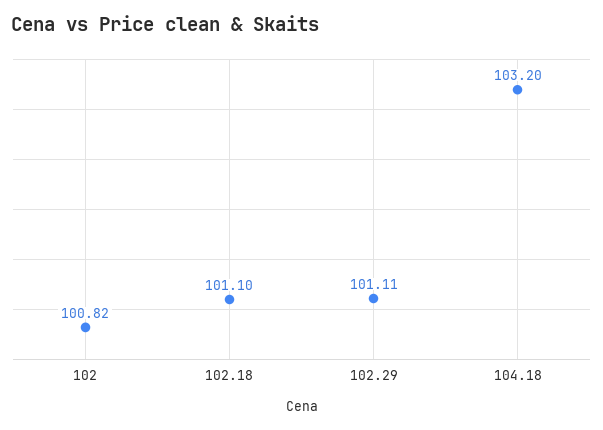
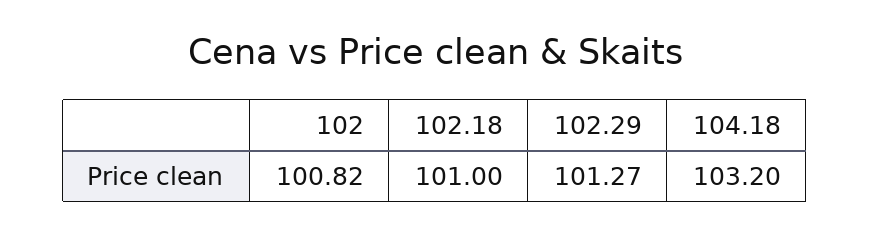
  {
    "102": 100.82,
-   "102.18": 101.1,
+   "102.18": 101,
-   "102.29": 101.11,
+   "102.29": 101.27,
    "104.18": 103.2
  }

